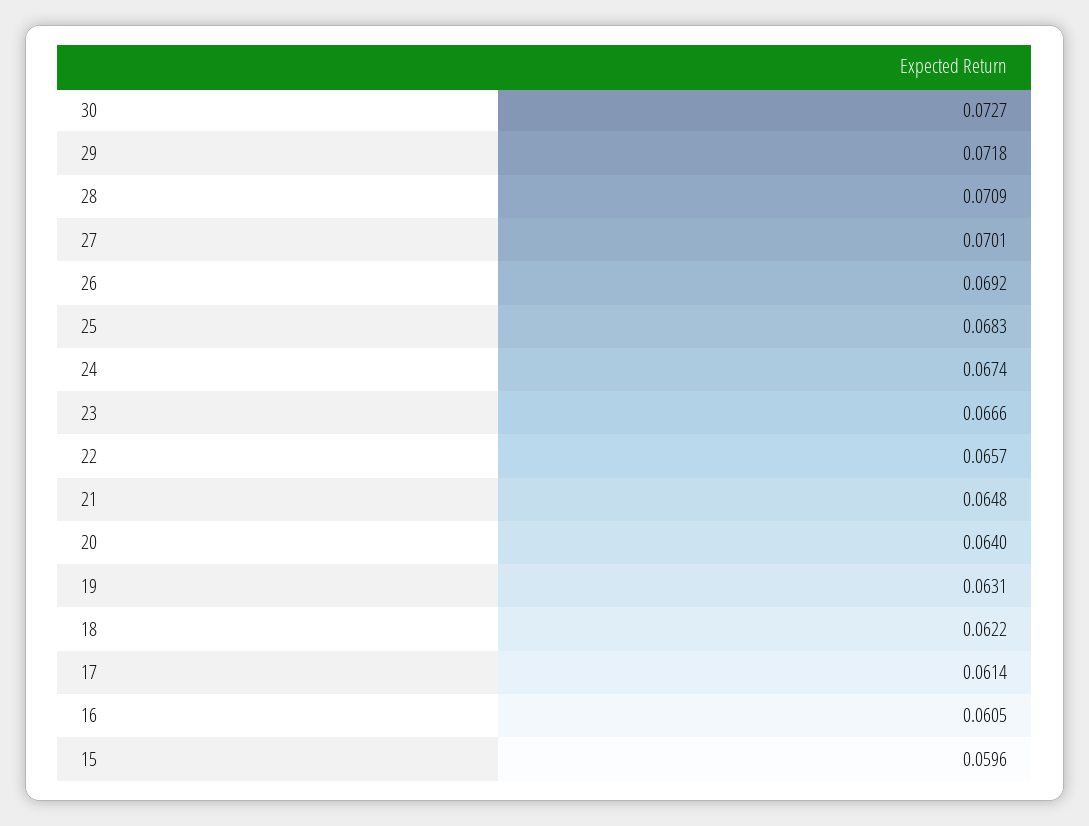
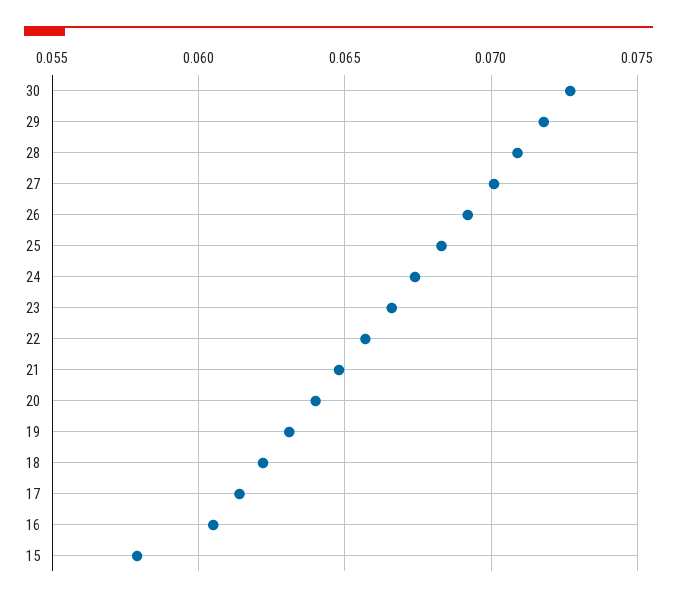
  {
    "30": 0.0727,
    "29": 0.0718,
    "28": 0.0709,
    "27": 0.0701,
    "26": 0.0692,
    "25": 0.0683,
    "24": 0.0674,
    "23": 0.0666,
    "22": 0.0657,
    "21": 0.0648,
    "20": 0.064,
    "19": 0.0631,
    "18": 0.0622,
    "17": 0.0614,
    "16": 0.0605,
-   "15": 0.0596
+   "15": 0.058
  }

